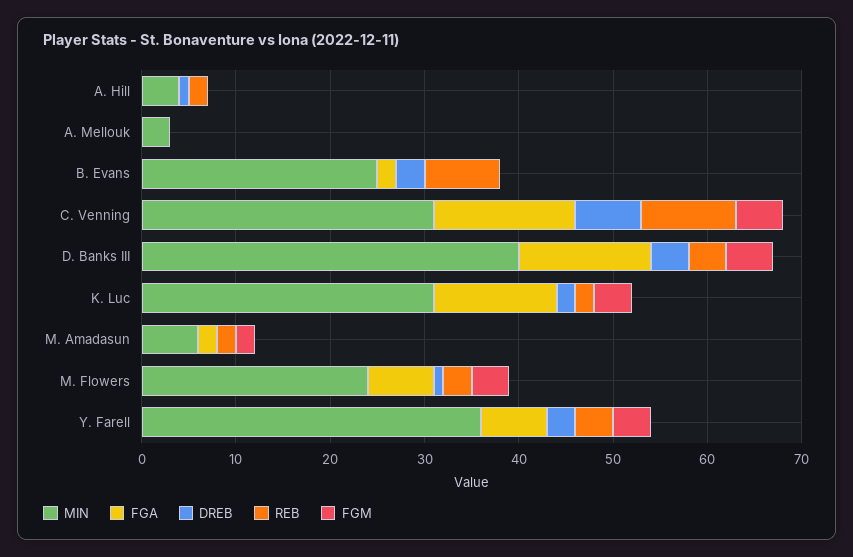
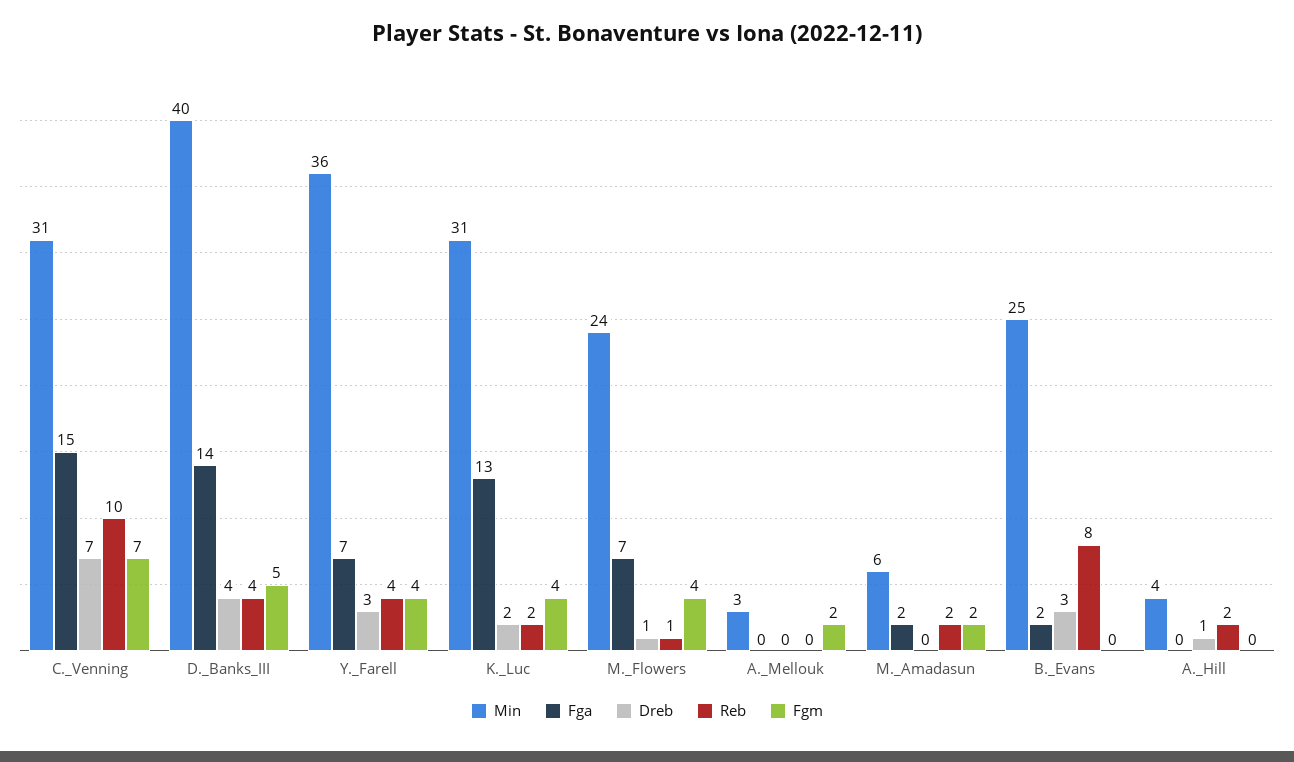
  {
    "MIN": {
      "A. Hill": 4,
      "A. Mellouk": 3,
      "B. Evans": 25,
      "C. Venning": 31,
      "D. Banks III": 40,
      "K. Luc": 31,
      "M. Amadasun": 6,
      "M. Flowers": 24,
      "Y. Farell": 36
    },
    "FGA": {
      "A. Hill": 0,
      "A. Mellouk": 0,
      "B. Evans": 2,
      "C. Venning": 15,
      "D. Banks III": 14,
      "K. Luc": 13,
      "M. Amadasun": 2,
      "M. Flowers": 7,
      "Y. Farell": 7
    },
    "DREB": {
      "A. Hill": 1,
      "A. Mellouk": 0,
      "B. Evans": 3,
      "C. Venning": 7,
      "D. Banks III": 4,
      "K. Luc": 2,
      "M. Amadasun": 0,
      "M. Flowers": 1,
      "Y. Farell": 3
    },
    "REB": {
      "A. Hill": 2,
      "A. Mellouk": 0,
      "B. Evans": 8,
      "C. Venning": 10,
      "D. Banks III": 4,
      "K. Luc": 2,
      "M. Amadasun": 2,
-     "M. Flowers": 3,
+     "M. Flowers": 1,
      "Y. Farell": 4
    },
    "FGM": {
      "A. Hill": 0,
-     "A. Mellouk": 0,
+     "A. Mellouk": 2,
      "B. Evans": 0,
-     "C. Venning": 5,
+     "C. Venning": 7,
      "D. Banks III": 5,
      "K. Luc": 4,
      "M. Amadasun": 2,
      "M. Flowers": 4,
      "Y. Farell": 4
    }
  }

